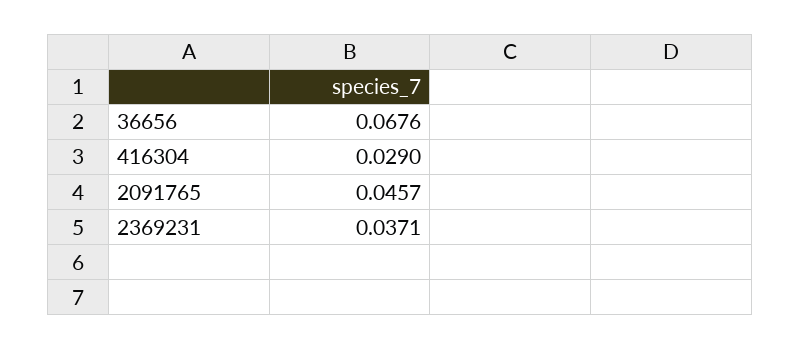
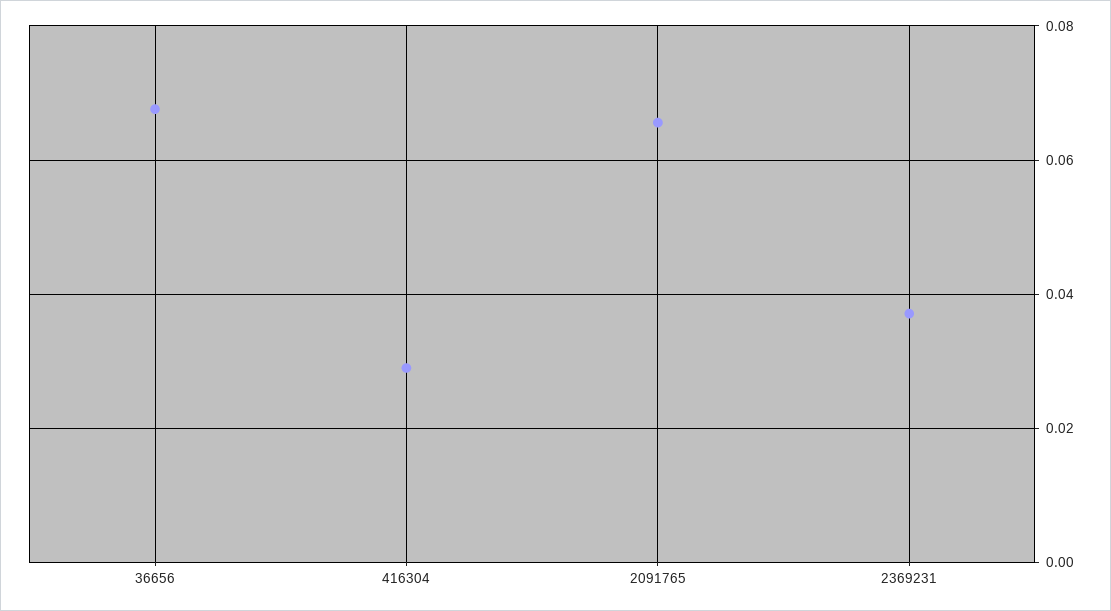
  {
    "36656": 0.0676,
    "416304": 0.029,
-   "2091765": 0.0457,
+   "2091765": 0.066,
    "2369231": 0.0371
  }

